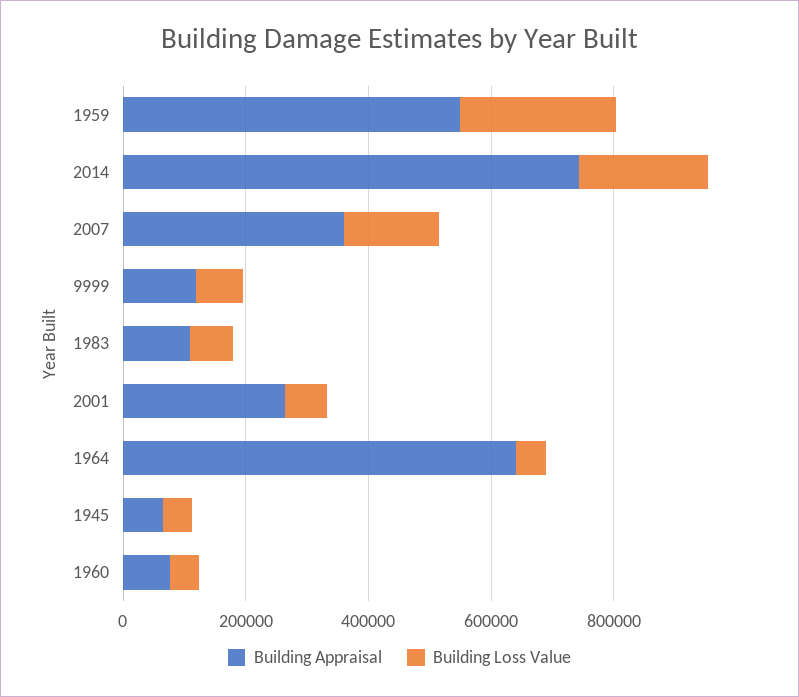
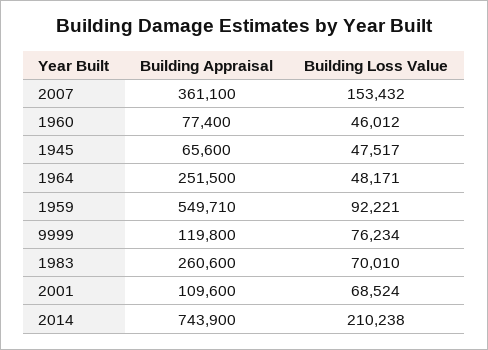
  {
    "Building Appraisal": {
      "1959": 549710,
      "2014": 743900,
      "2007": 361100,
      "9999": 119800,
-     "1983": 100000,
+     "1983": 260600,
-     "2001": 250000,
+     "2001": 109600,
-     "1964": 650000,
+     "1964": 251500,
      "1945": 65600,
      "1960": 77400
    },
    "Building Loss Value": {
-     "1959": 250000,
+     "1959": 92221,
      "2014": 210238,
      "2007": 153432,
      "9999": 76234,
      "1983": 70010,
      "2001": 68524,
      "1964": 48171,
      "1945": 47517,
      "1960": 46012
    }
  }

